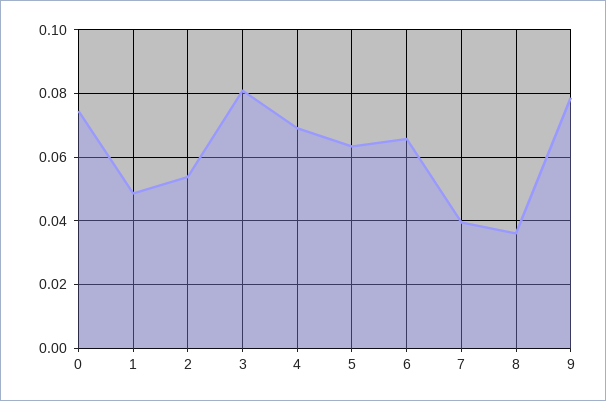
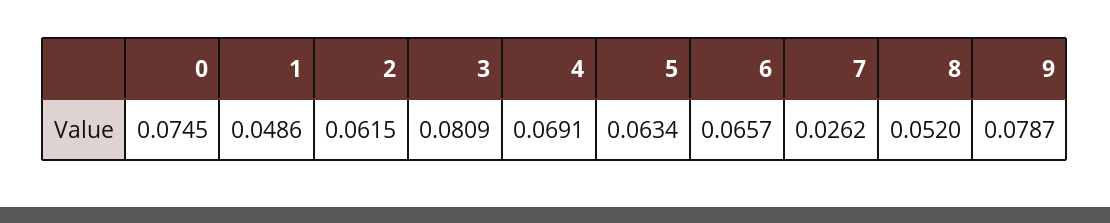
  {
    "0": 0.0745,
    "1": 0.0486,
-   "2": 0.054,
+   "2": 0.0615,
    "3": 0.0809,
    "4": 0.0691,
    "5": 0.0634,
    "6": 0.0657,
-   "7": 0.04,
+   "7": 0.0262,
-   "8": 0.036,
+   "8": 0.052,
    "9": 0.0787
  }

